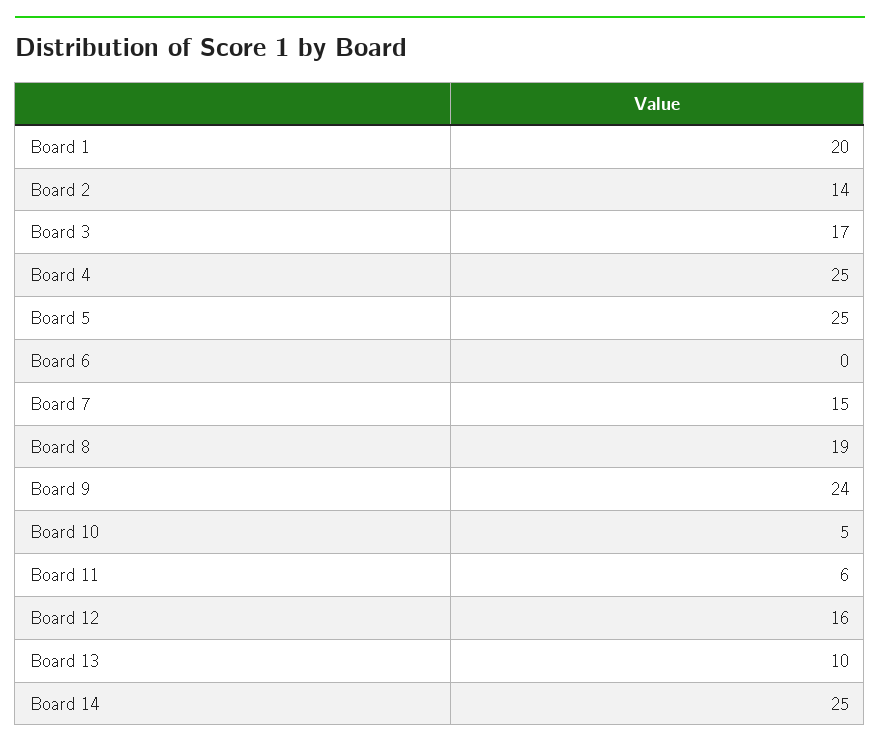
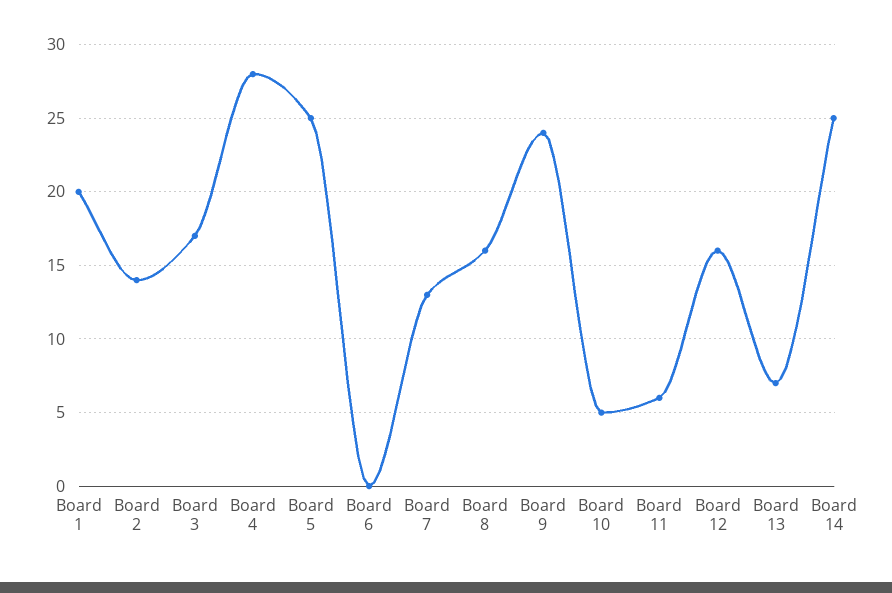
  {
    "Board 1": 20,
    "Board 2": 14,
    "Board 3": 17,
-   "Board 4": 25,
+   "Board 4": 28,
    "Board 5": 25,
    "Board 6": 0,
-   "Board 7": 15,
+   "Board 7": 13,
-   "Board 8": 19,
+   "Board 8": 16,
    "Board 9": 24,
    "Board 10": 5,
    "Board 11": 6,
    "Board 12": 16,
-   "Board 13": 10,
+   "Board 13": 7,
    "Board 14": 25
  }

